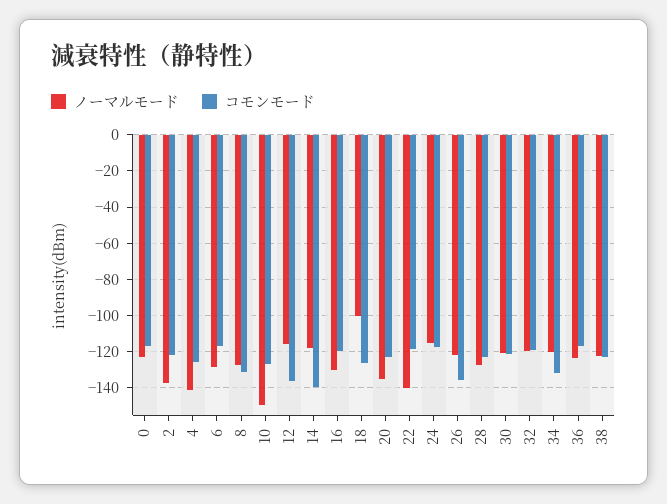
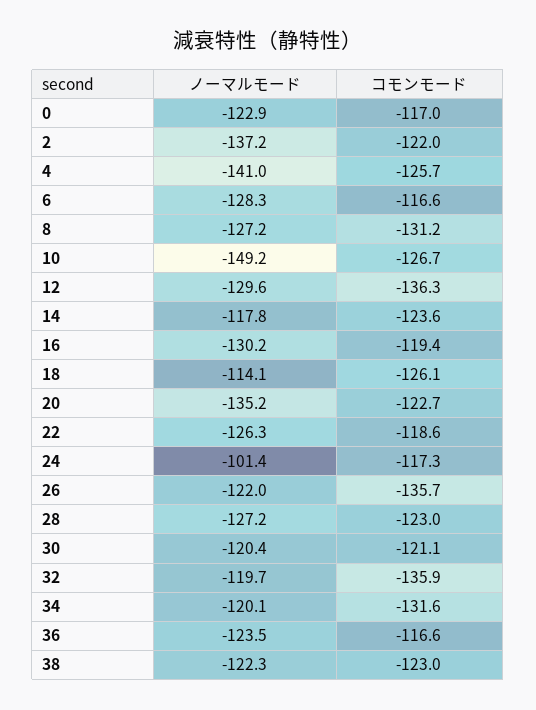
  {
    "ノーマルモード": {
      "0": -122.9,
      "2": -137.2,
      "4": -141,
      "6": -128.3,
      "8": -127.2,
      "10": -149.2,
-     "12": -115,
+     "12": -129.6,
      "14": -117.8,
      "16": -130.2,
-     "18": -100,
+     "18": -114.1,
      "20": -135.2,
-     "22": -140,
+     "22": -126.3,
-     "24": -115,
+     "24": -101.4,
      "26": -122,
      "28": -127.2,
      "30": -120.4,
      "32": -119.7,
      "34": -120.1,
      "36": -123.5,
      "38": -122.3
    },
    "コモンモード": {
      "0": -117,
      "2": -122,
      "4": -125.7,
      "6": -116.6,
      "8": -131.2,
      "10": -126.7,
      "12": -136.3,
-     "14": -140,
+     "14": -123.6,
      "16": -119.4,
      "18": -126.1,
      "20": -122.7,
      "22": -118.6,
      "24": -117.3,
      "26": -135.7,
      "28": -123,
      "30": -121.1,
-     "32": -120,
+     "32": -135.9,
      "34": -131.6,
      "36": -116.6,
      "38": -123
    }
  }

